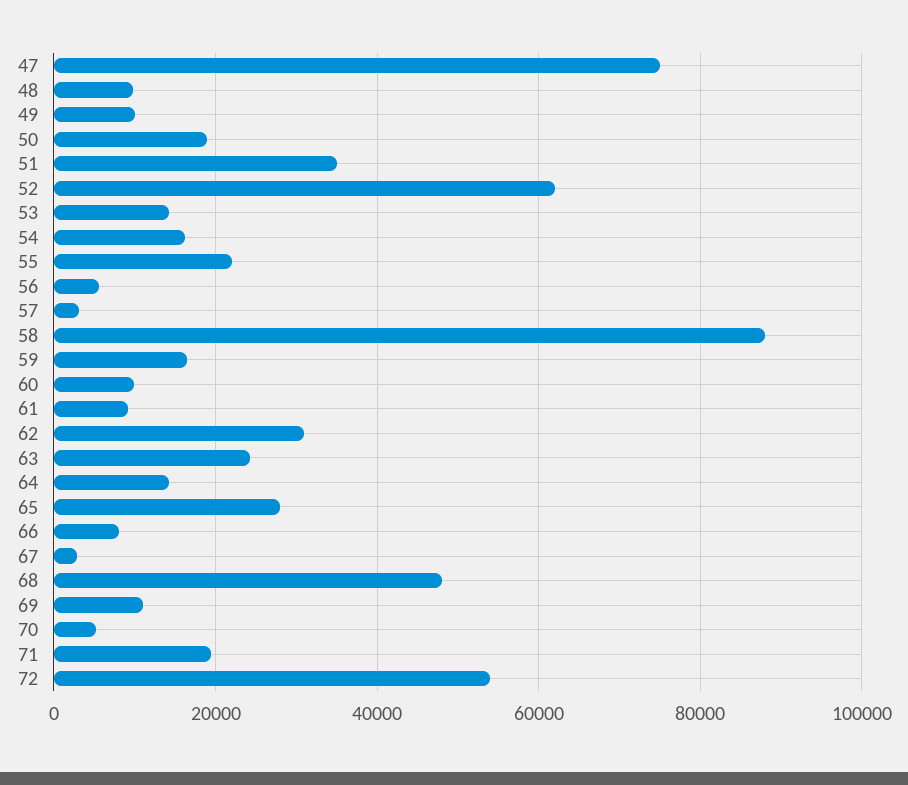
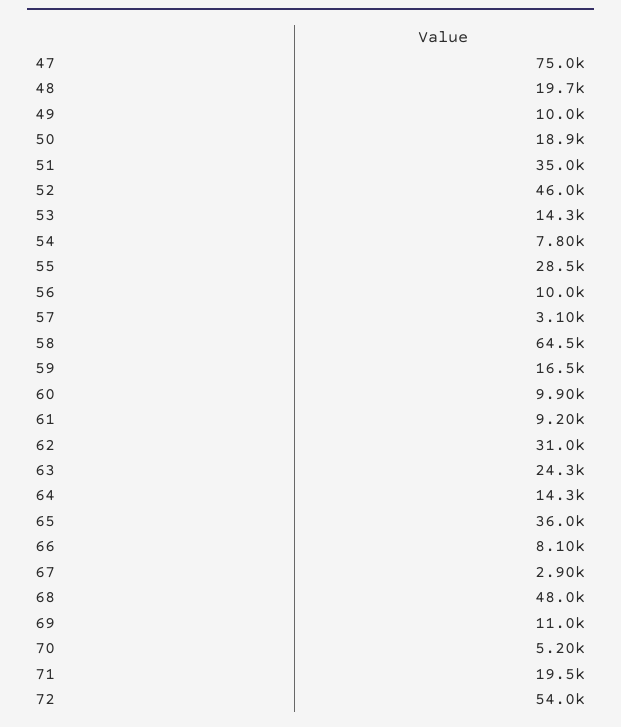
  {
    "47": 75000,
-   "48": 10000,
+   "48": 19700,
    "49": 10000,
    "50": 18900,
    "51": 35000,
-   "52": 62000,
+   "52": 46000,
    "53": 14300,
-   "54": 16000,
+   "54": 7800,
-   "55": 22000,
+   "55": 28500,
-   "56": 6000,
+   "56": 10000,
    "57": 3100,
-   "58": 88000,
+   "58": 64500,
    "59": 16500,
    "60": 9900,
    "61": 9200,
    "62": 31000,
    "63": 24300,
    "64": 14300,
-   "65": 28000,
+   "65": 36000,
    "66": 8100,
    "67": 2900,
    "68": 48000,
    "69": 11000,
    "70": 5200,
    "71": 19500,
    "72": 54000
  }

